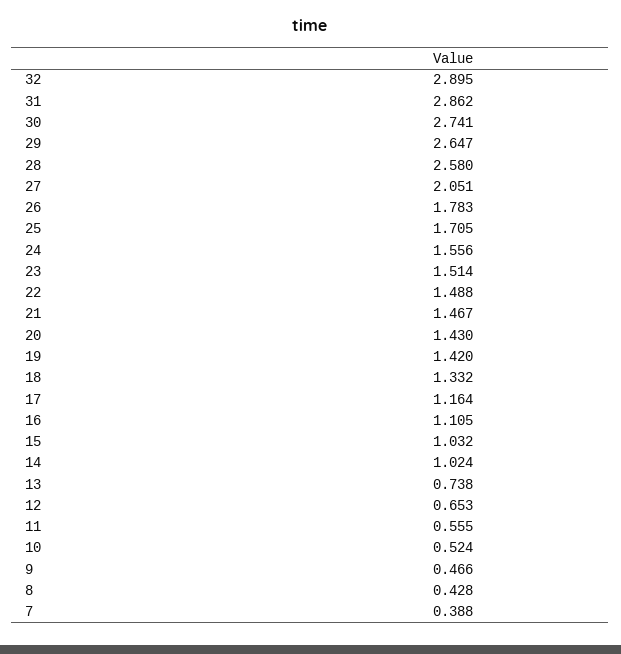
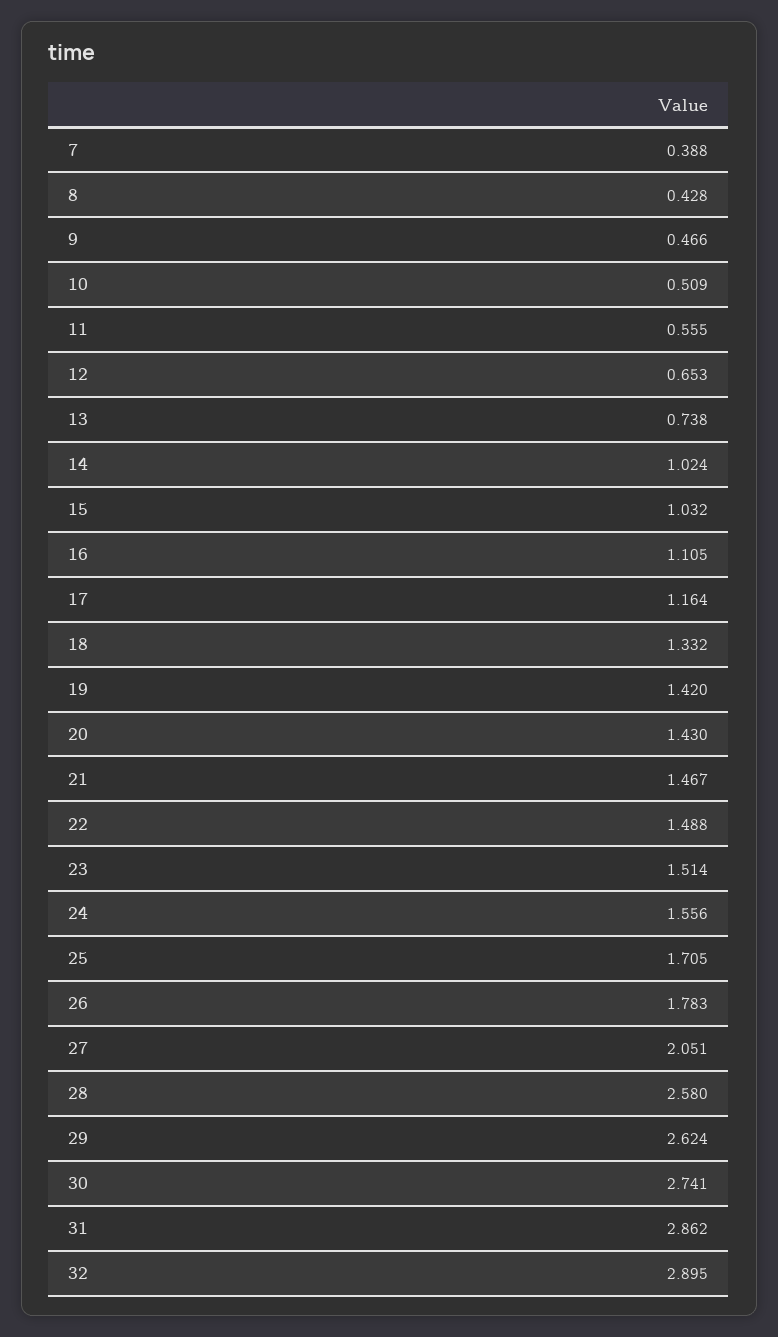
  {
    "32": 2.895,
    "31": 2.862,
    "30": 2.741,
-   "29": 2.647,
+   "29": 2.624,
    "28": 2.58,
    "27": 2.051,
    "26": 1.783,
    "25": 1.705,
    "24": 1.556,
    "23": 1.514,
    "22": 1.488,
    "21": 1.467,
    "20": 1.43,
    "19": 1.42,
    "18": 1.332,
    "17": 1.164,
    "16": 1.105,
    "15": 1.032,
    "14": 1.024,
    "13": 0.738,
    "12": 0.653,
    "11": 0.555,
-   "10": 0.524,
+   "10": 0.509,
    "9": 0.466,
    "8": 0.428,
    "7": 0.388
  }

